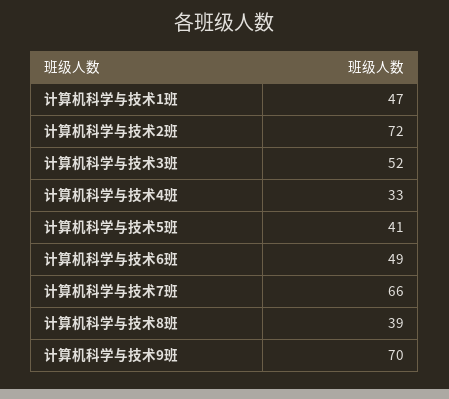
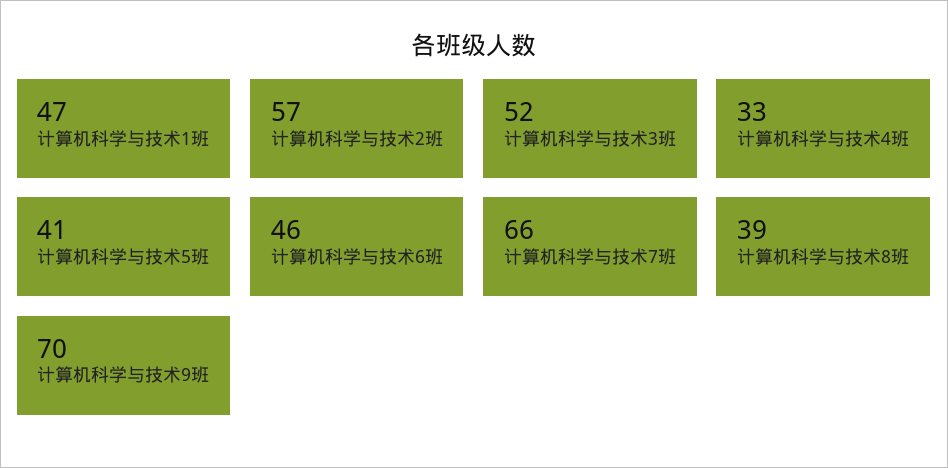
  {
    "计算机科学与技术1班": 47,
-   "计算机科学与技术2班": 72,
+   "计算机科学与技术2班": 57,
    "计算机科学与技术3班": 52,
    "计算机科学与技术4班": 33,
    "计算机科学与技术5班": 41,
-   "计算机科学与技术6班": 49,
+   "计算机科学与技术6班": 46,
    "计算机科学与技术7班": 66,
    "计算机科学与技术8班": 39,
    "计算机科学与技术9班": 70
  }

